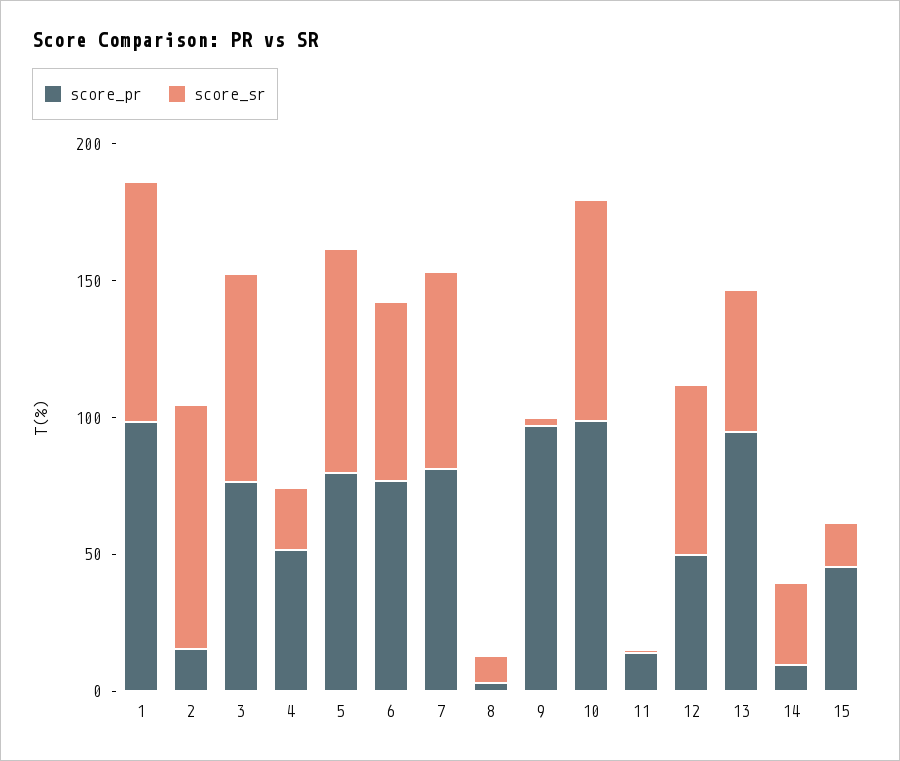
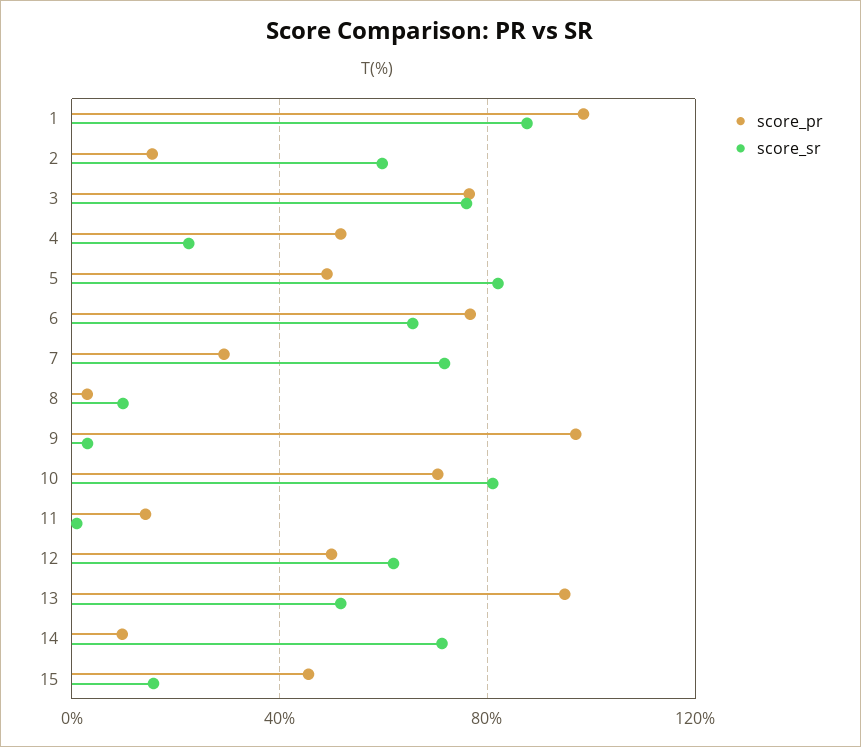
  {
    "score_pr": {
      "1": 100,
      "2": 15,
      "3": 75,
      "4": 50,
-     "5": 80,
+     "5": 50,
      "6": 75,
-     "7": 80,
+     "7": 30,
      "8": 5,
      "9": 95,
-     "10": 100,
+     "10": 70,
      "11": 15,
      "12": 50,
      "13": 95,
      "14": 10,
      "15": 45
    },
    "score_sr": {
      "1": 90,
-     "2": 90,
+     "2": 60,
      "3": 75,
      "4": 25,
      "5": 80,
      "6": 65,
      "7": 70,
      "8": 10,
      "9": 5,
      "10": 80,
      "11": 0,
      "12": 60,
      "13": 50,
-     "14": 30,
+     "14": 70,
      "15": 15
    }
  }

